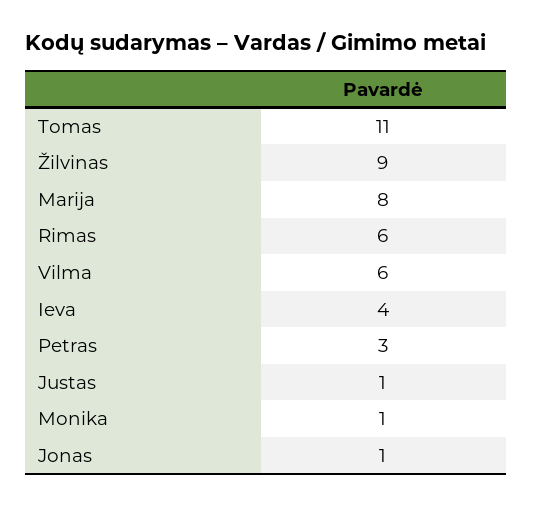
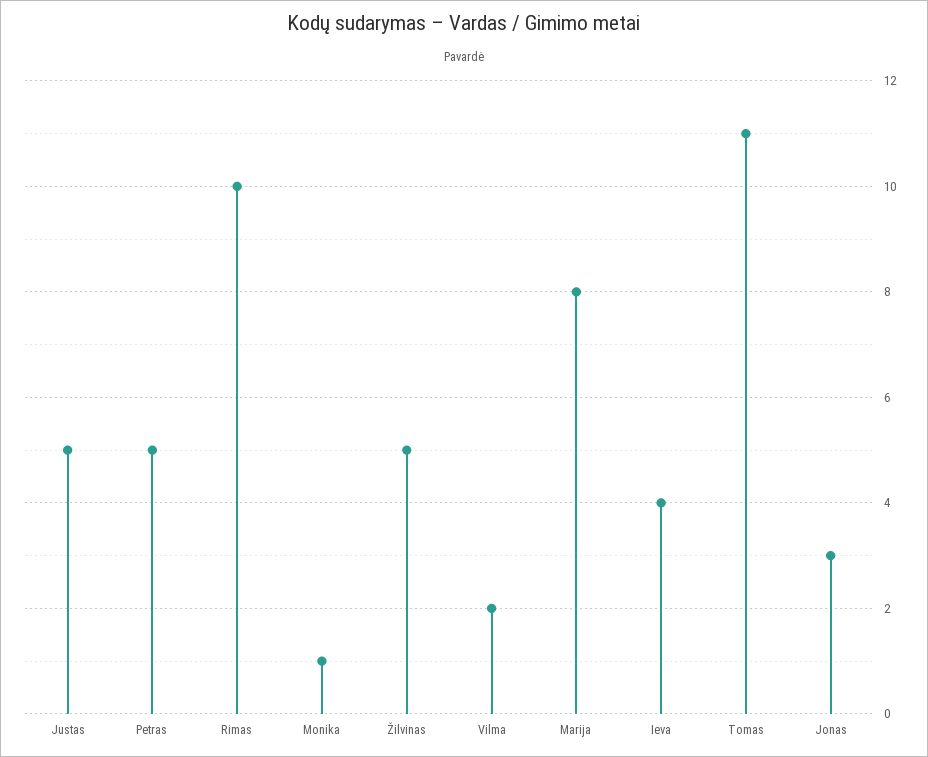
  {
    "Tomas": 11,
-   "Žilvinas": 9,
+   "Žilvinas": 5,
    "Marija": 8,
-   "Rimas": 6,
+   "Rimas": 10,
-   "Vilma": 6,
+   "Vilma": 2,
    "Ieva": 4,
-   "Petras": 3,
+   "Petras": 5,
-   "Justas": 1,
+   "Justas": 5,
    "Monika": 1,
-   "Jonas": 1
+   "Jonas": 3
  }

